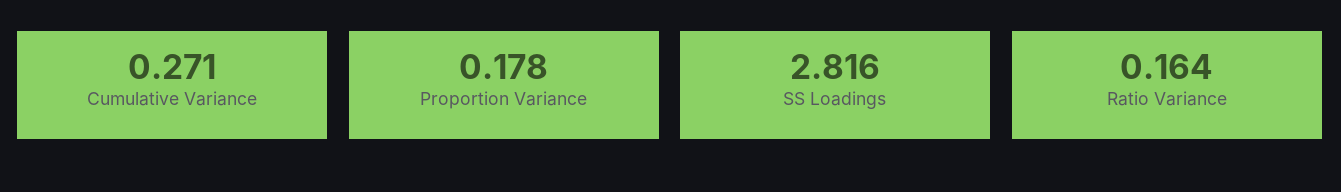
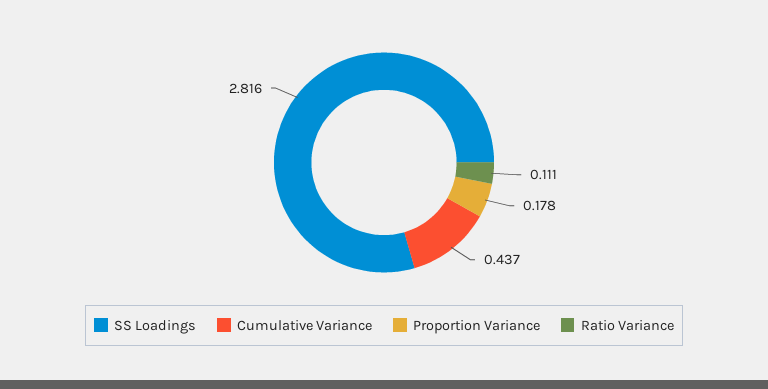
  {
-   "Cumulative Variance": 0.271,
+   "Cumulative Variance": 0.437,
    "Proportion Variance": 0.178,
    "SS Loadings": 2.816,
-   "Ratio Variance": 0.164
+   "Ratio Variance": 0.111
  }

